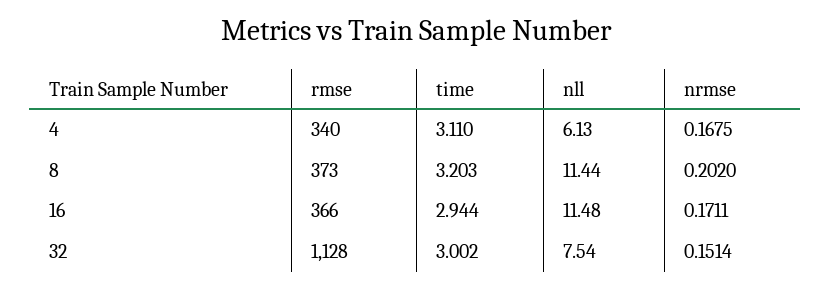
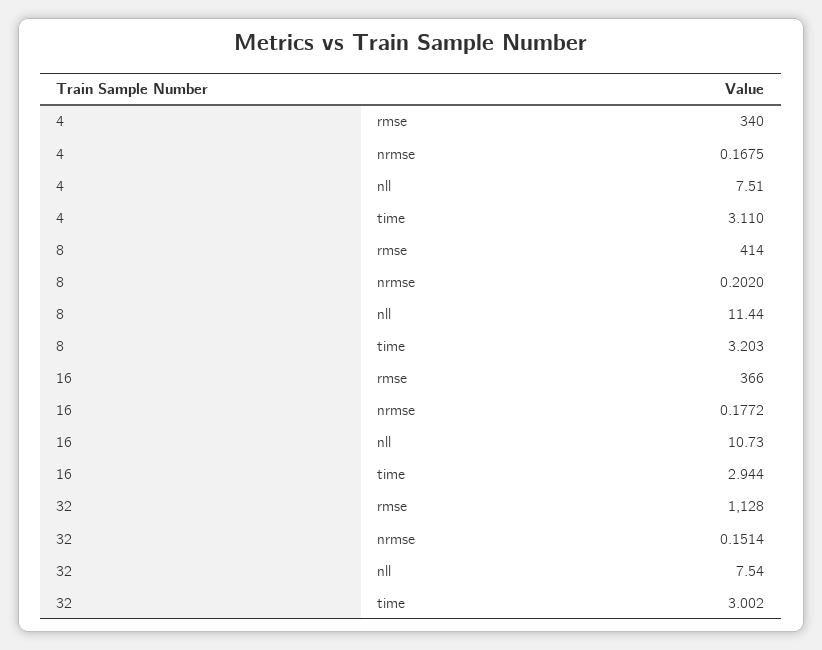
  {
    "rmse": {
      "4": 340,
-     "8": 373,
+     "8": 414,
      "16": 366,
      "32": 1128
    },
    "time": {
      "4": 3.11,
      "8": 3.203,
      "16": 2.944,
      "32": 3.002
    },
    "nll": {
-     "4": 6.13,
+     "4": 7.51,
      "8": 11.44,
-     "16": 11.48,
+     "16": 10.73,
      "32": 7.54
    },
    "nrmse": {
      "4": 0.1675,
      "8": 0.202,
-     "16": 0.1711,
+     "16": 0.1772,
      "32": 0.1514
    }
  }

